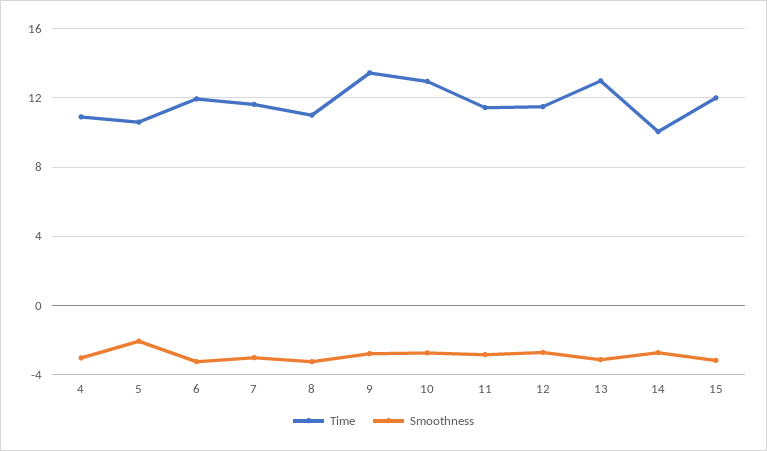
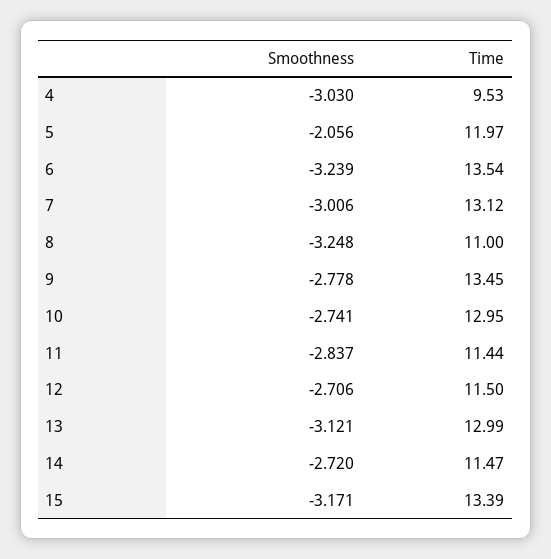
  {
    "Time": {
-     "4": 11,
+     "4": 9.53,
-     "5": 10.5,
+     "5": 11.97,
-     "6": 12,
+     "6": 13.54,
-     "7": 11.5,
+     "7": 13.12,
      "8": 11,
      "9": 13.45,
      "10": 12.95,
      "11": 11.44,
      "12": 11.5,
      "13": 12.99,
-     "14": 10,
+     "14": 11.47,
-     "15": 12
+     "15": 13.39
    },
    "Smoothness": {
      "4": -3.03,
      "5": -2.056,
      "6": -3.239,
      "7": -3.006,
      "8": -3.248,
      "9": -2.778,
      "10": -2.741,
      "11": -2.837,
      "12": -2.706,
      "13": -3.121,
      "14": -2.72,
      "15": -3.171
    }
  }

